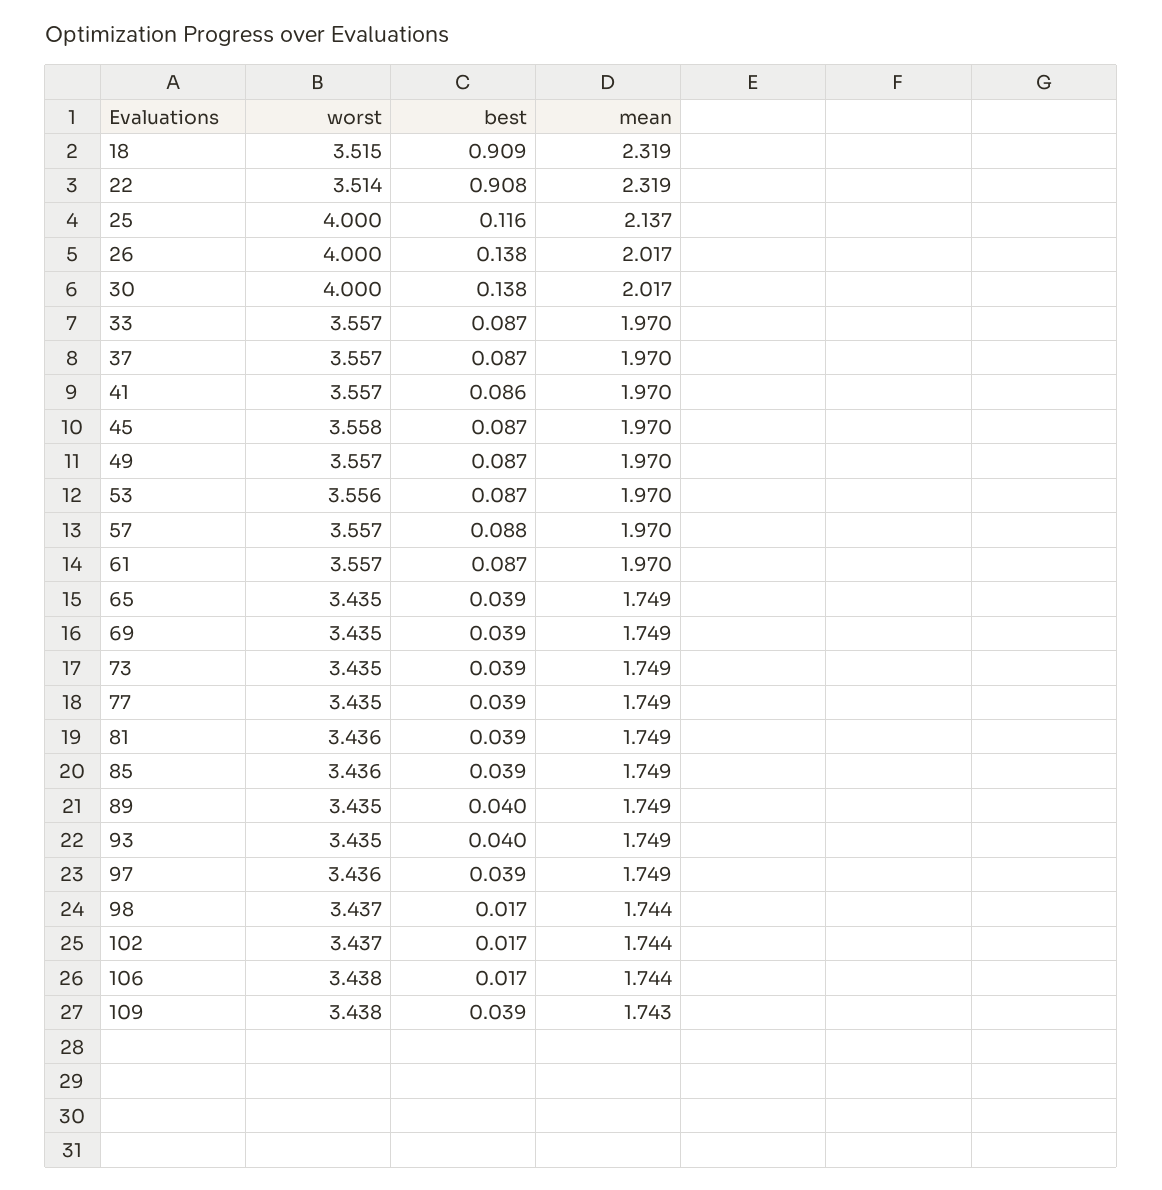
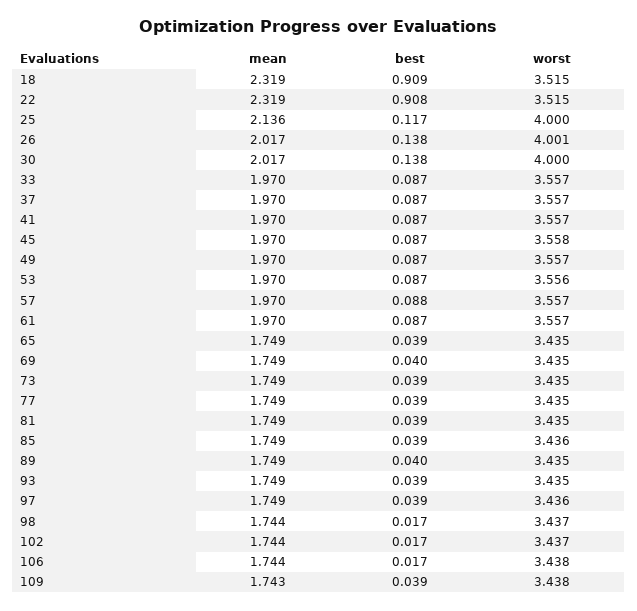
  {
    "worst": {
      "18": 3.515,
-     "22": 3.514,
+     "22": 3.515,
      "25": 4,
-     "26": 4,
+     "26": 4.001,
      "30": 4,
      "33": 3.557,
      "37": 3.557,
      "41": 3.557,
      "45": 3.558,
      "49": 3.557,
      "53": 3.556,
      "57": 3.557,
      "61": 3.557,
      "65": 3.435,
      "69": 3.435,
      "73": 3.435,
      "77": 3.435,
-     "81": 3.436,
+     "81": 3.435,
      "85": 3.436,
      "89": 3.435,
      "93": 3.435,
      "97": 3.436,
      "98": 3.437,
      "102": 3.437,
      "106": 3.438,
      "109": 3.438
    },
    "best": {
      "18": 0.909,
      "22": 0.908,
-     "25": 0.116,
+     "25": 0.117,
      "26": 0.138,
      "30": 0.138,
      "33": 0.087,
      "37": 0.087,
-     "41": 0.086,
+     "41": 0.087,
      "45": 0.087,
      "49": 0.087,
      "53": 0.087,
      "57": 0.088,
      "61": 0.087,
      "65": 0.039,
-     "69": 0.039,
+     "69": 0.04,
      "73": 0.039,
      "77": 0.039,
      "81": 0.039,
      "85": 0.039,
      "89": 0.04,
-     "93": 0.04,
+     "93": 0.039,
      "97": 0.039,
      "98": 0.017,
      "102": 0.017,
      "106": 0.017,
      "109": 0.039
    },
    "mean": {
      "18": 2.319,
      "22": 2.319,
-     "25": 2.137,
+     "25": 2.136,
      "26": 2.017,
      "30": 2.017,
      "33": 1.97,
      "37": 1.97,
      "41": 1.97,
      "45": 1.97,
      "49": 1.97,
      "53": 1.97,
      "57": 1.97,
      "61": 1.97,
      "65": 1.749,
      "69": 1.749,
      "73": 1.749,
      "77": 1.749,
      "81": 1.749,
      "85": 1.749,
      "89": 1.749,
      "93": 1.749,
      "97": 1.749,
      "98": 1.744,
      "102": 1.744,
      "106": 1.744,
      "109": 1.743
    }
  }

